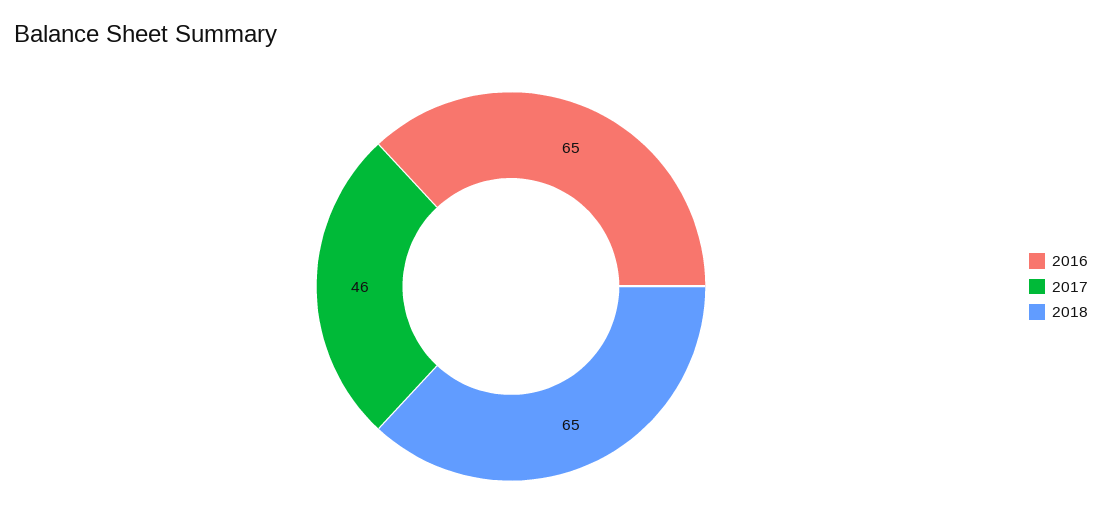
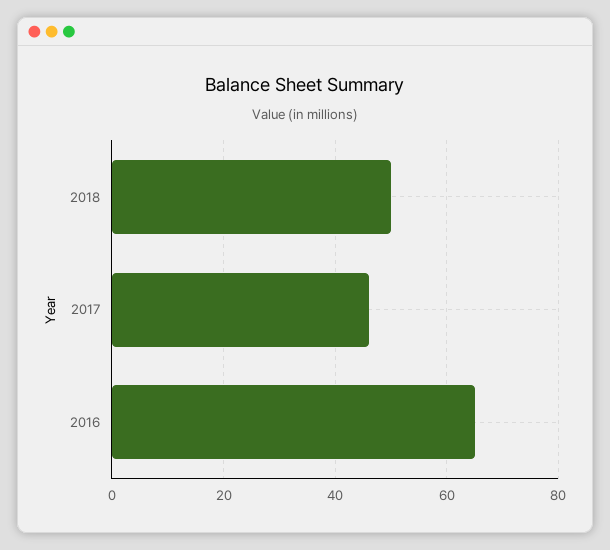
  {
    "2016": 65,
    "2017": 46,
-   "2018": 65
+   "2018": 50
  }

